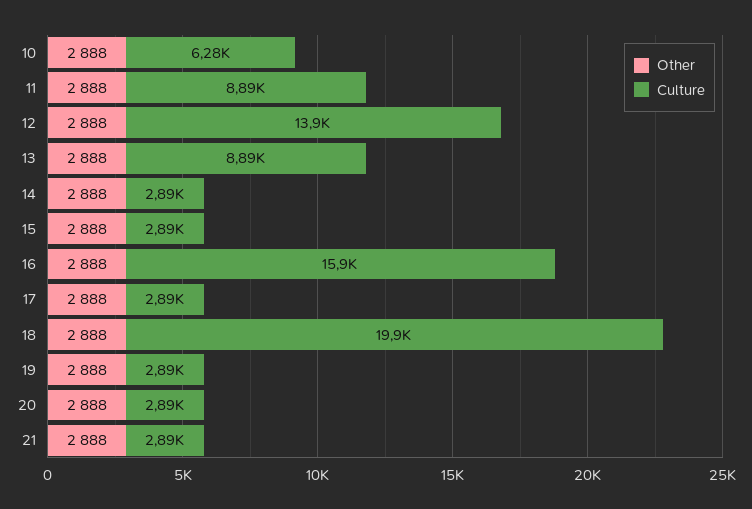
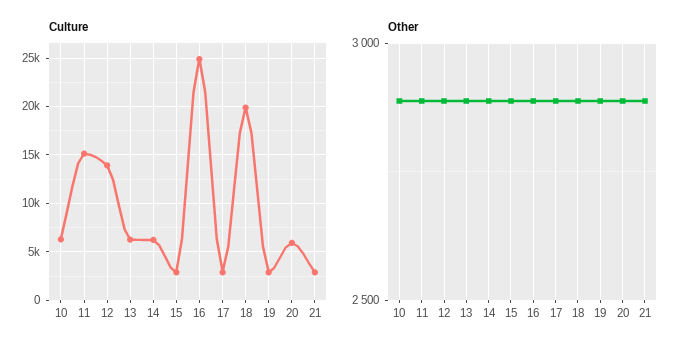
  {
    "Other": {
      "10": 2888,
      "11": 2888,
      "12": 2888,
      "13": 2888,
      "14": 2888,
      "15": 2888,
      "16": 2888,
      "17": 2888,
      "18": 2888,
      "19": 2888,
      "20": 2888,
      "21": 2888
    },
    "Culture": {
      "10": 6280,
-     "11": 8890,
+     "11": 15000,
      "12": 13900,
-     "13": 8890,
+     "13": 6000,
-     "14": 2890,
+     "14": 6000,
      "15": 2890,
-     "16": 15900,
+     "16": 25000,
      "17": 2890,
      "18": 19900,
      "19": 2890,
-     "20": 2890,
+     "20": 6000,
      "21": 2890
    }
  }

